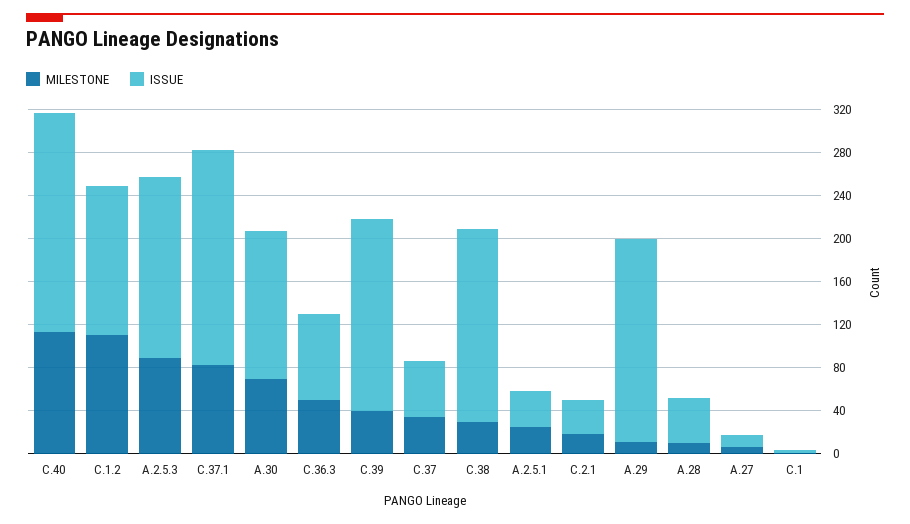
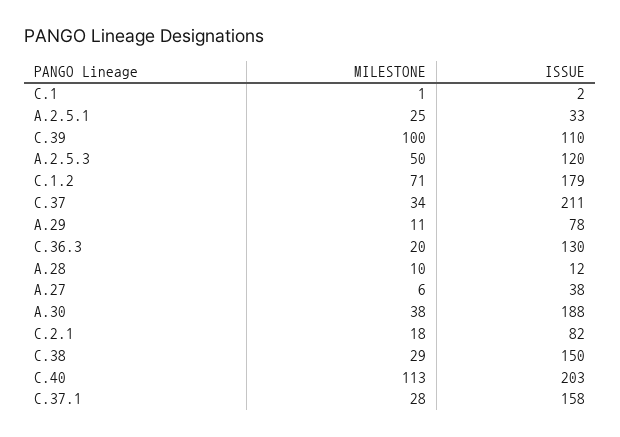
  {
    "MILESTONE": {
      "C.40": 113,
-     "C.1.2": 110,
+     "C.1.2": 71,
-     "A.2.5.3": 90,
+     "A.2.5.3": 50,
-     "C.37.1": 80,
+     "C.37.1": 28,
-     "A.30": 70,
+     "A.30": 38,
-     "C.36.3": 50,
+     "C.36.3": 20,
-     "C.39": 40,
+     "C.39": 100,
      "C.37": 34,
      "C.38": 29,
      "A.2.5.1": 25,
      "C.2.1": 18,
      "A.29": 11,
      "A.28": 10,
      "A.27": 6,
      "C.1": 1
    },
    "ISSUE": {
      "C.40": 203,
-     "C.1.2": 140,
+     "C.1.2": 179,
-     "A.2.5.3": 170,
+     "A.2.5.3": 120,
-     "C.37.1": 200,
+     "C.37.1": 158,
-     "A.30": 140,
+     "A.30": 188,
-     "C.36.3": 80,
+     "C.36.3": 130,
-     "C.39": 180,
+     "C.39": 110,
-     "C.37": 50,
+     "C.37": 211,
-     "C.38": 180,
+     "C.38": 150,
      "A.2.5.1": 33,
-     "C.2.1": 30,
+     "C.2.1": 82,
-     "A.29": 190,
+     "A.29": 78,
-     "A.28": 40,
+     "A.28": 12,
-     "A.27": 10,
+     "A.27": 38,
      "C.1": 2
    }
  }

